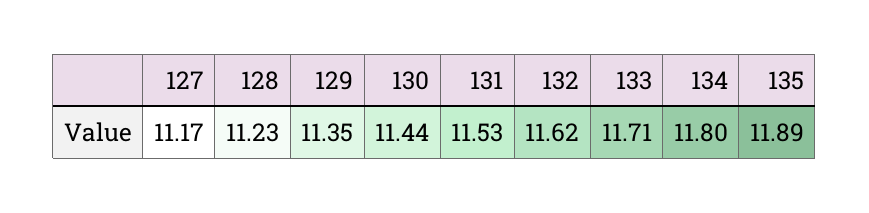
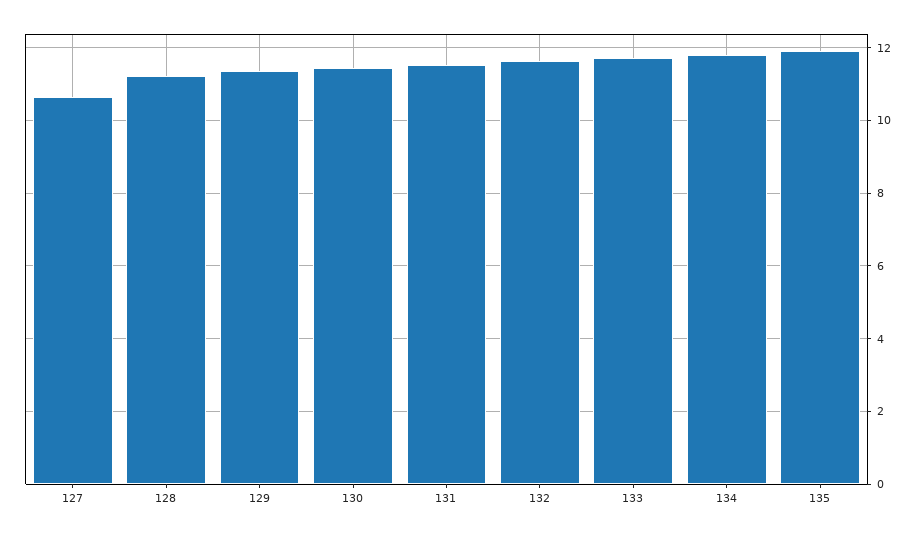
  {
-   "127": 11.17,
+   "127": 10.6,
    "128": 11.23,
    "129": 11.35,
    "130": 11.44,
    "131": 11.53,
    "132": 11.62,
    "133": 11.71,
    "134": 11.8,
    "135": 11.89
  }

